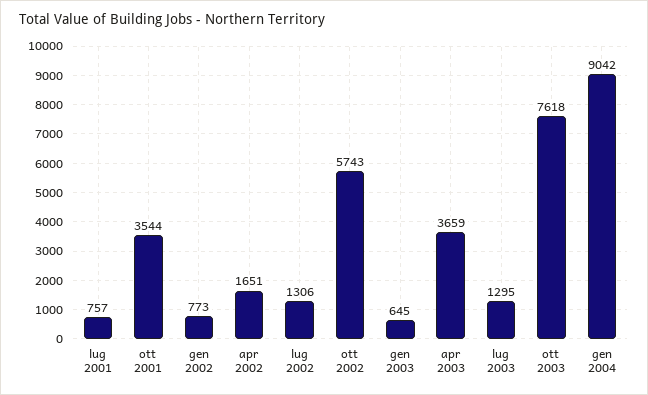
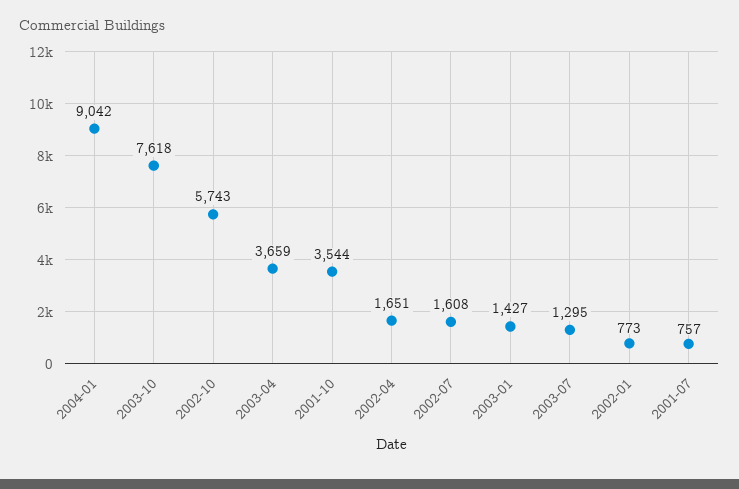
  {
    "lug 2001": 757,
    "ott 2001": 3544,
    "gen 2002": 773,
    "apr 2002": 1651,
-   "lug 2002": 1306,
+   "lug 2002": 1608,
    "ott 2002": 5743,
-   "gen 2003": 645,
+   "gen 2003": 1427,
    "apr 2003": 3659,
    "lug 2003": 1295,
    "ott 2003": 7618,
    "gen 2004": 9042
  }

